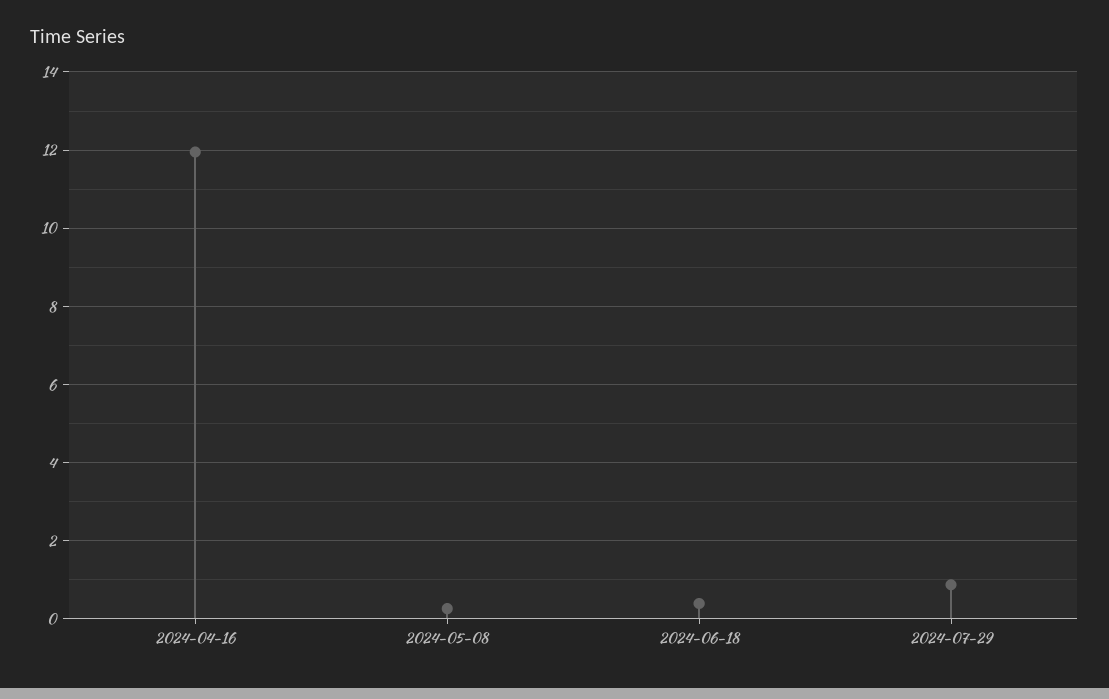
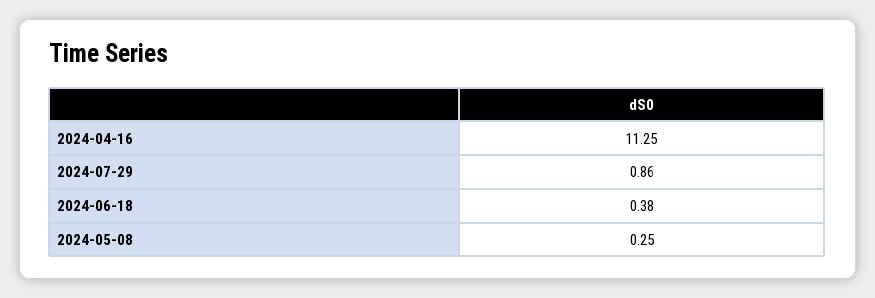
  {
-   "2024-04-16": 12,
+   "2024-04-16": 11.25,
    "2024-05-08": 0.25,
    "2024-06-18": 0.38,
    "2024-07-29": 0.86
  }

